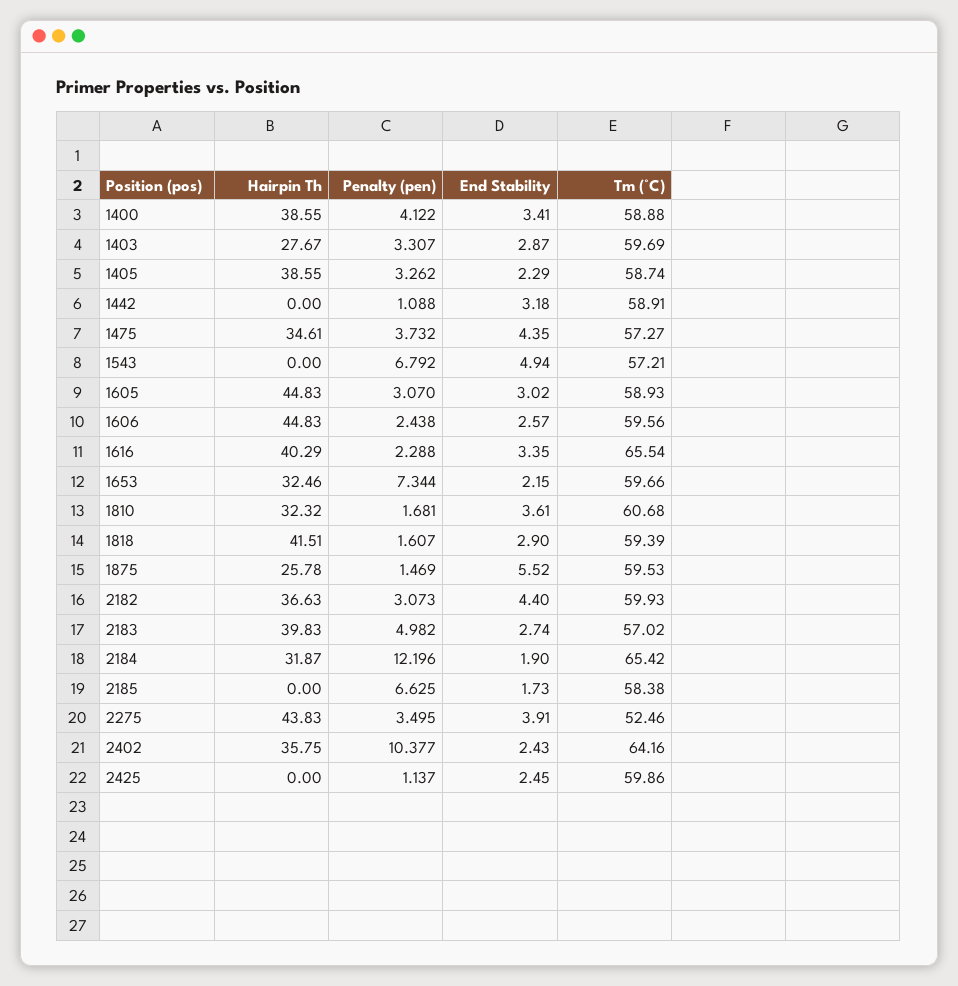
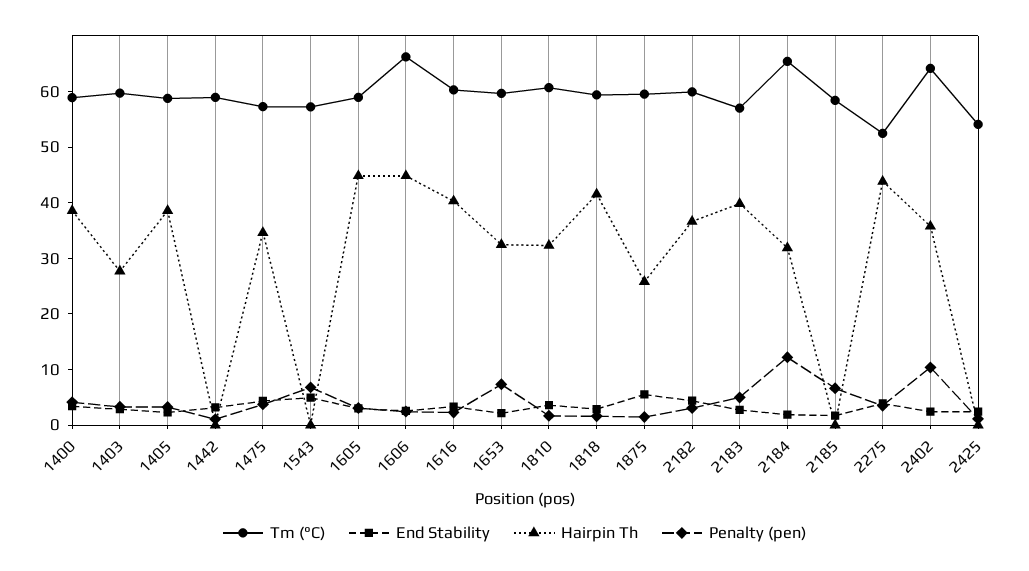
  {
    "Hairpin Th": {
      "1400": 38.55,
      "1403": 27.67,
      "1405": 38.55,
      "1442": 0,
      "1475": 34.61,
      "1543": 0,
      "1605": 44.83,
      "1606": 44.83,
      "1616": 40.29,
      "1653": 32.46,
      "1810": 32.32,
      "1818": 41.51,
      "1875": 25.78,
      "2182": 36.63,
      "2183": 39.83,
      "2184": 31.87,
      "2185": 0,
      "2275": 43.83,
      "2402": 35.75,
      "2425": 0
    },
    "Penalty (pen)": {
      "1400": 4.122,
      "1403": 3.307,
      "1405": 3.262,
      "1442": 1.088,
      "1475": 3.732,
      "1543": 6.792,
      "1605": 3.07,
      "1606": 2.438,
      "1616": 2.288,
      "1653": 7.344,
      "1810": 1.681,
      "1818": 1.607,
      "1875": 1.469,
      "2182": 3.073,
      "2183": 4.982,
      "2184": 12.196,
      "2185": 6.625,
      "2275": 3.495,
      "2402": 10.377,
      "2425": 1.137
    },
    "End Stability": {
      "1400": 3.41,
      "1403": 2.87,
      "1405": 2.29,
      "1442": 3.18,
      "1475": 4.35,
      "1543": 4.94,
      "1605": 3.02,
      "1606": 2.57,
      "1616": 3.35,
      "1653": 2.15,
      "1810": 3.61,
      "1818": 2.9,
      "1875": 5.52,
      "2182": 4.4,
      "2183": 2.74,
      "2184": 1.9,
      "2185": 1.73,
      "2275": 3.91,
      "2402": 2.43,
      "2425": 2.45
    },
    "Tm (°C)": {
      "1400": 58.88,
      "1403": 59.69,
      "1405": 58.74,
      "1442": 58.91,
      "1475": 57.27,
      "1543": 57.21,
      "1605": 58.93,
-     "1606": 59.56,
+     "1606": 66,
-     "1616": 65.54,
+     "1616": 60,
      "1653": 59.66,
      "1810": 60.68,
      "1818": 59.39,
      "1875": 59.53,
      "2182": 59.93,
      "2183": 57.02,
      "2184": 65.42,
      "2185": 58.38,
      "2275": 52.46,
      "2402": 64.16,
-     "2425": 59.86
+     "2425": 54
    }
  }

